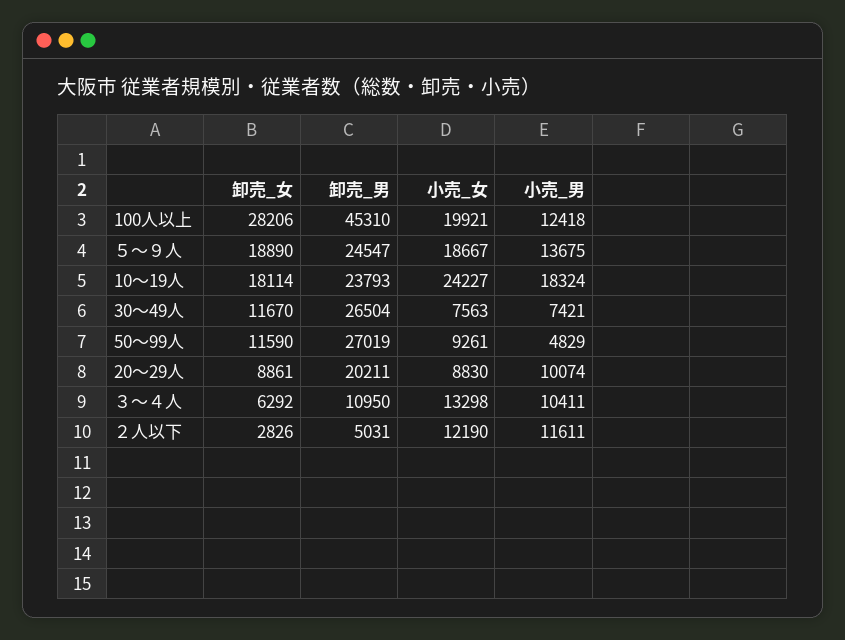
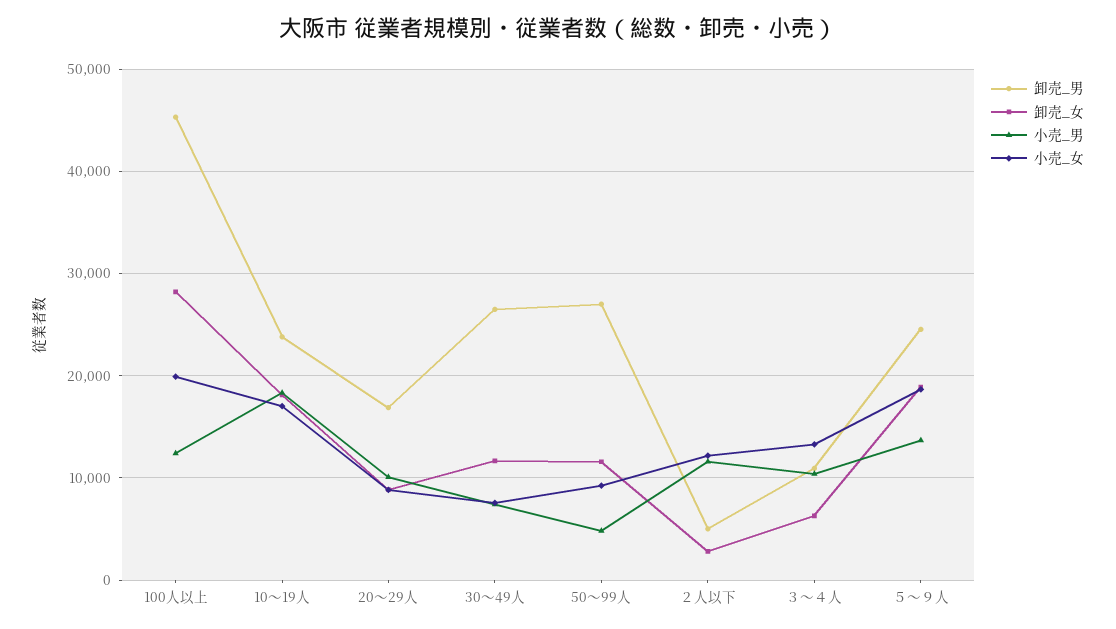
  {
    "卸売_女": {
      "100人以上": 28206,
      "５～９人": 18890,
      "10～19人": 18114,
      "30～49人": 11670,
      "50～99人": 11590,
      "20～29人": 8861,
      "３～４人": 6292,
      "２人以下": 2826
    },
    "卸売_男": {
      "100人以上": 45310,
      "５～９人": 24547,
      "10～19人": 23793,
      "30～49人": 26504,
      "50～99人": 27019,
-     "20～29人": 20211,
+     "20～29人": 17000,
      "３～４人": 10950,
      "２人以下": 5031
    },
    "小売_女": {
      "100人以上": 19921,
      "５～９人": 18667,
-     "10～19人": 24227,
+     "10～19人": 17000,
      "30～49人": 7563,
      "50～99人": 9261,
      "20～29人": 8830,
      "３～４人": 13298,
      "２人以下": 12190
    },
    "小売_男": {
      "100人以上": 12418,
      "５～９人": 13675,
      "10～19人": 18324,
      "30～49人": 7421,
      "50～99人": 4829,
      "20～29人": 10074,
      "３～４人": 10411,
      "２人以下": 11611
    }
  }

